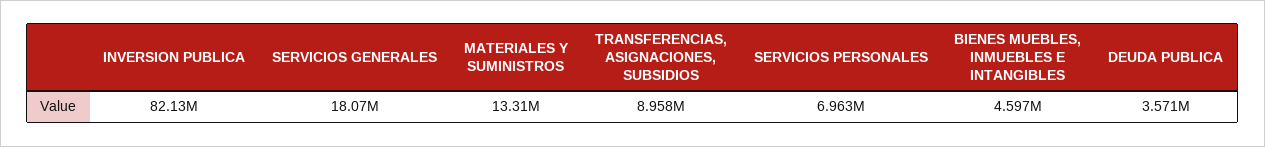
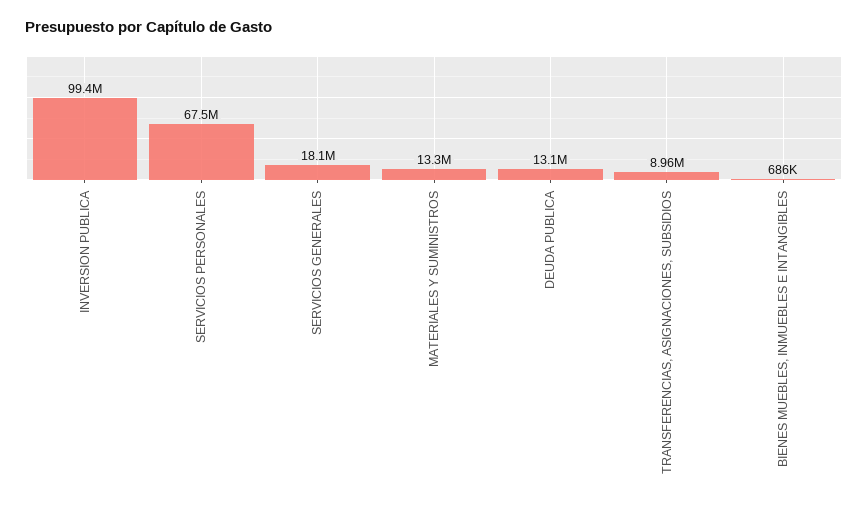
  {
-   "INVERSION PUBLICA": 82130000,
+   "INVERSION PUBLICA": 99400000,
    "SERVICIOS GENERALES": 18070000,
    "MATERIALES Y SUMINISTROS": 13310000,
    "TRANSFERENCIAS, ASIGNACIONES, SUBSIDIOS": 8958000,
-   "SERVICIOS PERSONALES": 6963000,
+   "SERVICIOS PERSONALES": 67500000,
-   "BIENES MUEBLES, INMUEBLES E INTANGIBLES": 4597000,
+   "BIENES MUEBLES, INMUEBLES E INTANGIBLES": 686000,
-   "DEUDA PUBLICA": 3571000
+   "DEUDA PUBLICA": 13100000
  }

